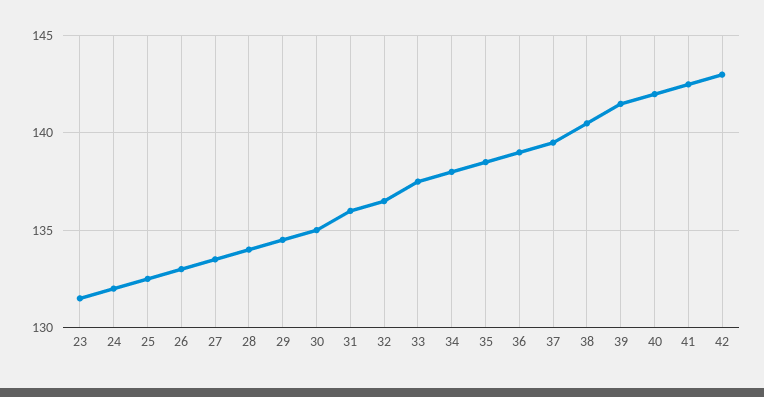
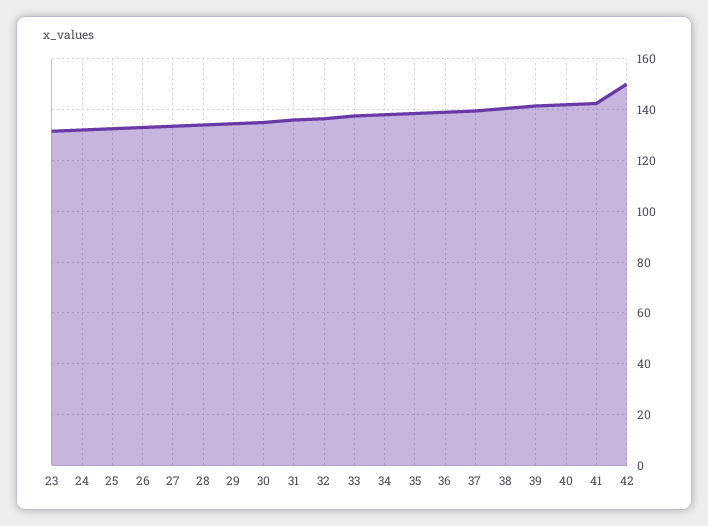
  {
    "23": 131.5,
    "24": 132,
    "25": 132.5,
    "26": 133,
    "27": 133.5,
    "28": 134,
    "29": 134.5,
    "30": 135,
    "31": 136,
    "32": 136.5,
    "33": 137.5,
    "34": 138,
    "35": 138.5,
    "36": 139,
    "37": 139.5,
    "38": 140.5,
    "39": 141.5,
    "40": 142,
    "41": 142.5,
-   "42": 143
+   "42": 150
  }

